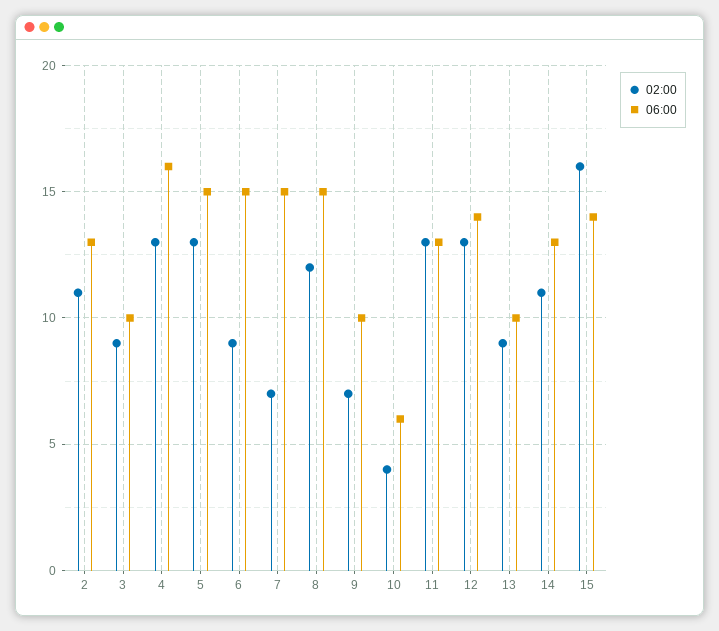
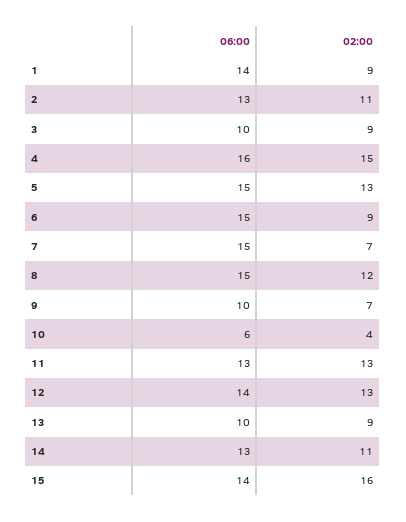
  {
    "02:00": {
      "2": 11,
      "3": 9,
-     "4": 13,
+     "4": 15,
      "5": 13,
      "6": 9,
      "7": 7,
      "8": 12,
      "9": 7,
      "10": 4,
      "11": 13,
      "12": 13,
      "13": 9,
      "14": 11,
-     "15": 16
+     "15": 16,
+     "1": 9
    },
    "06:00": {
      "2": 13,
      "3": 10,
      "4": 16,
      "5": 15,
      "6": 15,
      "7": 15,
      "8": 15,
      "9": 10,
      "10": 6,
      "11": 13,
      "12": 14,
      "13": 10,
      "14": 13,
-     "15": 14
+     "15": 14,
+     "1": 14
    }
  }

